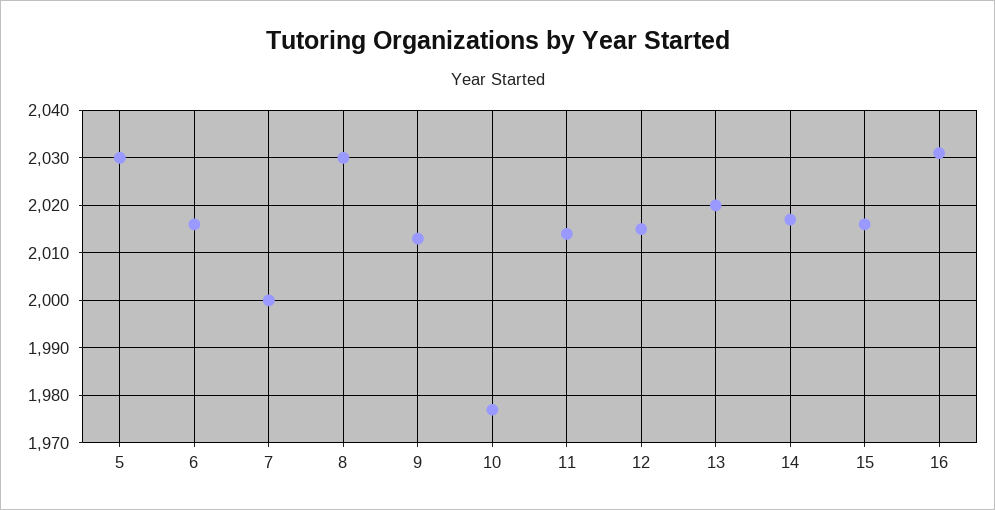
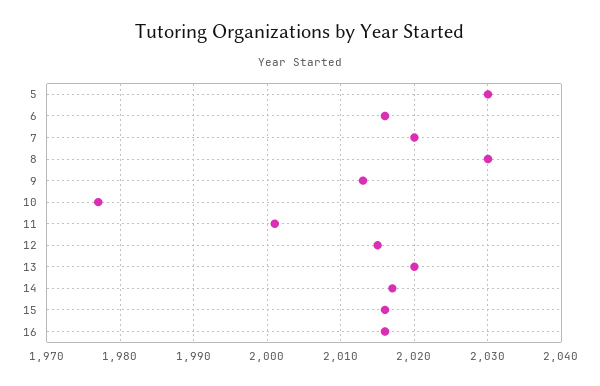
  {
    "5": 2030,
    "6": 2016,
-   "7": 2000,
+   "7": 2020,
    "8": 2030,
    "9": 2013,
    "10": 1977,
-   "11": 2015,
+   "11": 2001,
    "12": 2015,
    "13": 2020,
    "14": 2017,
    "15": 2016,
-   "16": 2030
+   "16": 2016
  }

